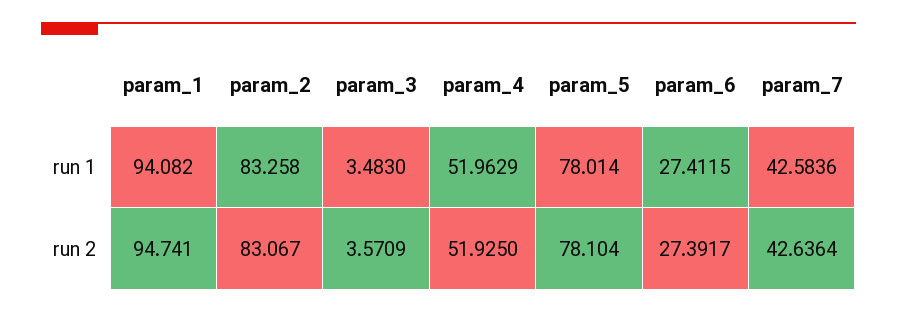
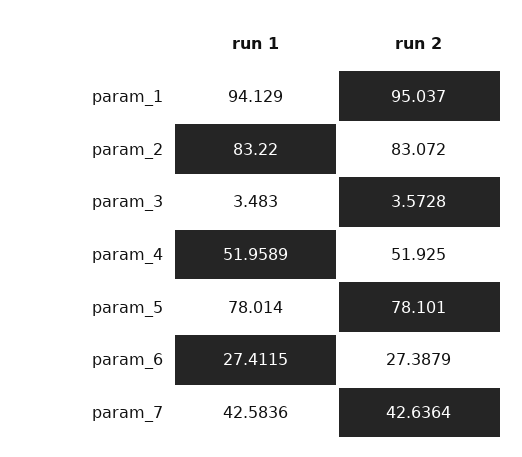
  {
    "param_1": {
-     "run 1": 94.082,
+     "run 1": 94.129,
-     "run 2": 94.741
+     "run 2": 95.037
    },
    "param_2": {
-     "run 1": 83.258,
+     "run 1": 83.22,
-     "run 2": 83.067
+     "run 2": 83.072
    },
    "param_3": {
      "run 1": 3.483,
-     "run 2": 3.5709
+     "run 2": 3.5728
    },
    "param_4": {
-     "run 1": 51.9629,
+     "run 1": 51.9589,
      "run 2": 51.925
    },
    "param_5": {
      "run 1": 78.014,
-     "run 2": 78.104
+     "run 2": 78.101
    },
    "param_6": {
      "run 1": 27.4115,
-     "run 2": 27.3917
+     "run 2": 27.3879
    },
    "param_7": {
      "run 1": 42.5836,
      "run 2": 42.6364
    }
  }

